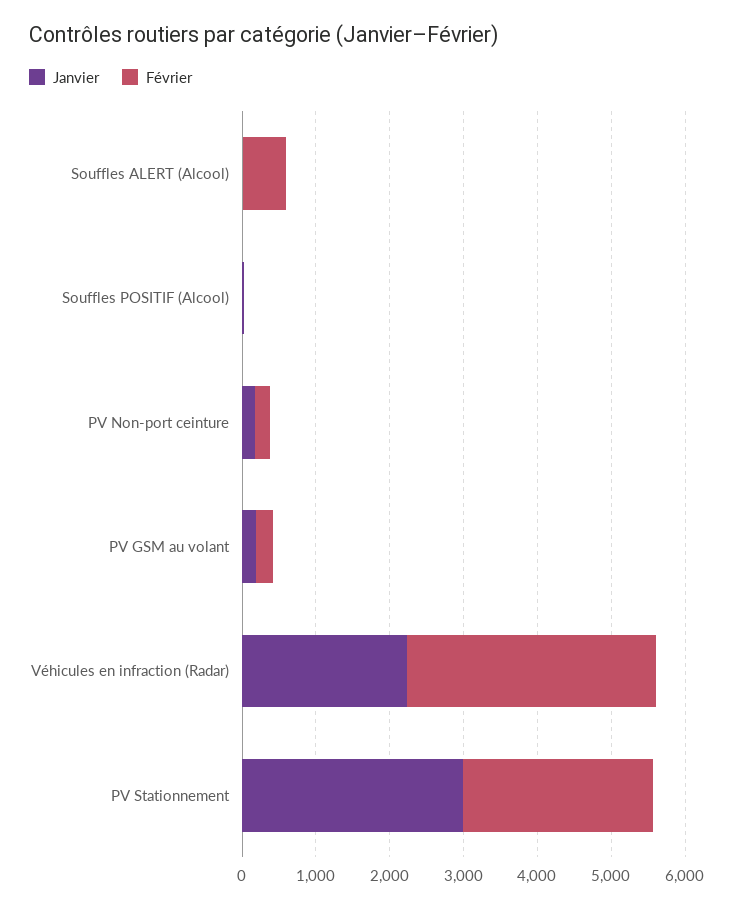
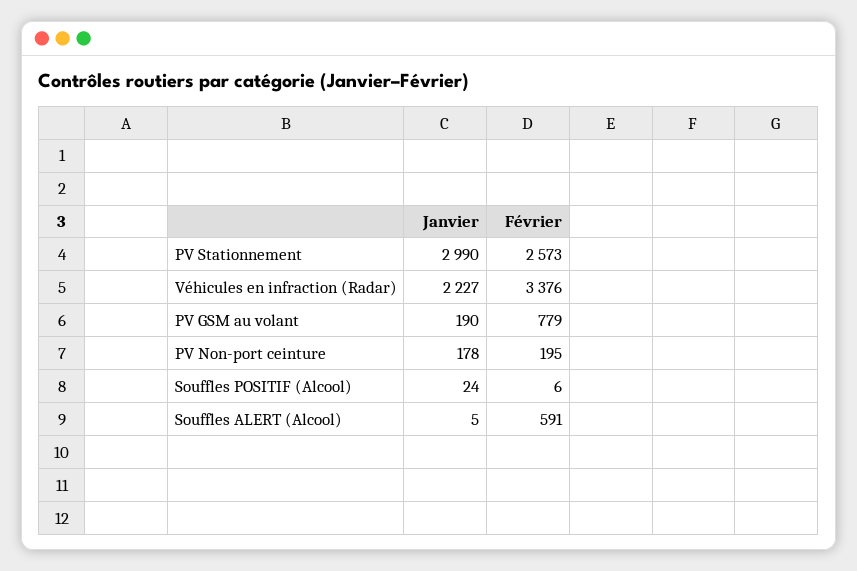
  {
    "Janvier": {
      "Souffles ALERT (Alcool)": 5,
      "Souffles POSITIF (Alcool)": 24,
      "PV Non-port ceinture": 178,
      "PV GSM au volant": 190,
      "Véhicules en infraction (Radar)": 2227,
      "PV Stationnement": 2990
    },
    "Février": {
      "Souffles ALERT (Alcool)": 591,
      "Souffles POSITIF (Alcool)": 6,
      "PV Non-port ceinture": 195,
-     "PV GSM au volant": 200,
+     "PV GSM au volant": 779,
      "Véhicules en infraction (Radar)": 3376,
      "PV Stationnement": 2573
    }
  }

